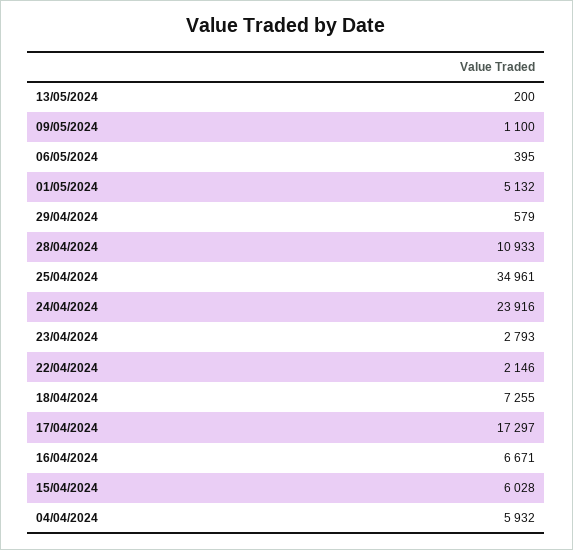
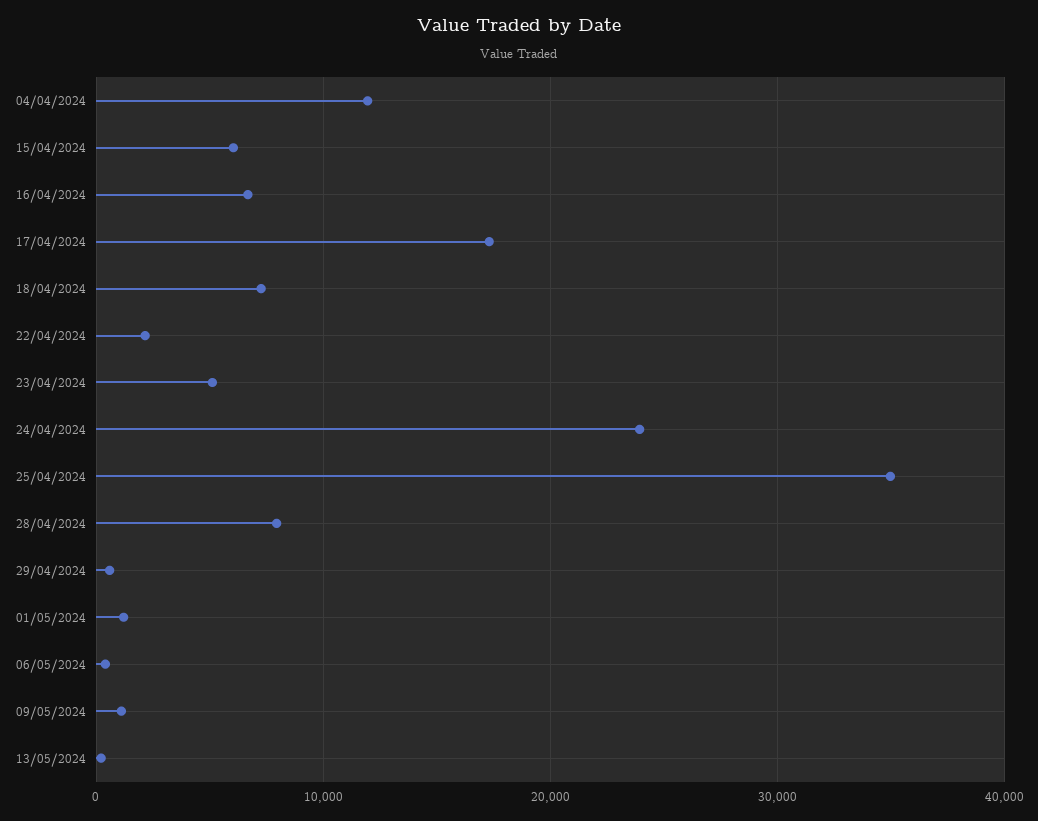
  {
    "13/05/2024": 200,
    "09/05/2024": 1100,
    "06/05/2024": 395,
-   "01/05/2024": 5132,
+   "01/05/2024": 1000,
    "29/04/2024": 579,
-   "28/04/2024": 10933,
+   "28/04/2024": 8000,
    "25/04/2024": 34961,
    "24/04/2024": 23916,
-   "23/04/2024": 2793,
+   "23/04/2024": 5000,
    "22/04/2024": 2146,
    "18/04/2024": 7255,
    "17/04/2024": 17297,
    "16/04/2024": 6671,
    "15/04/2024": 6028,
-   "04/04/2024": 5932
+   "04/04/2024": 12000
  }

